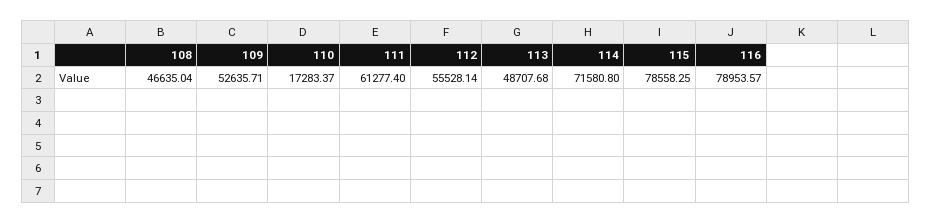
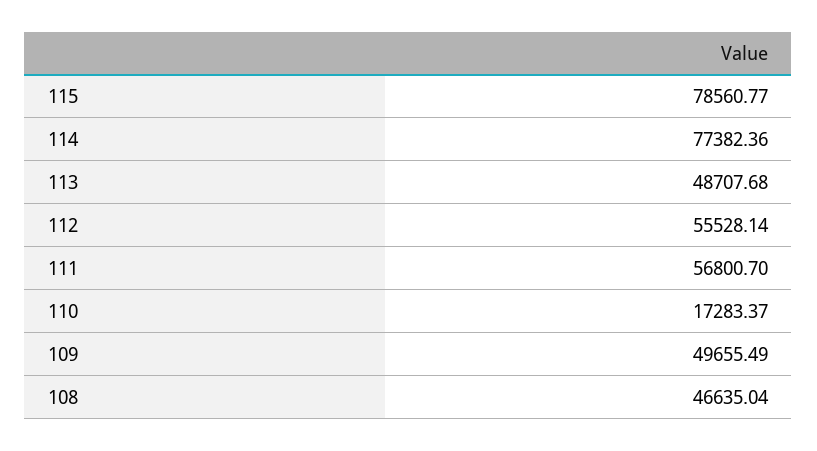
  {
    "108": 46635.04,
-   "109": 52635.71,
+   "109": 49655.49,
    "110": 17283.37,
-   "111": 61277.4,
+   "111": 56800.7,
    "112": 55528.14,
    "113": 48707.68,
-   "114": 71580.8,
+   "114": 77382.36,
-   "115": 78558.25,
+   "115": 78560.77
-   "116": 78953.57
  }

